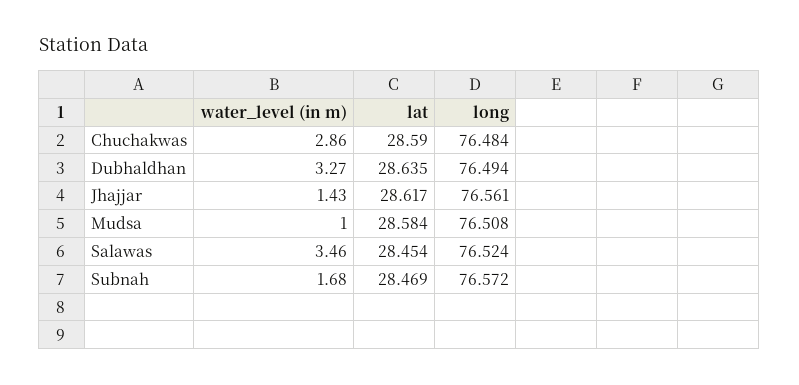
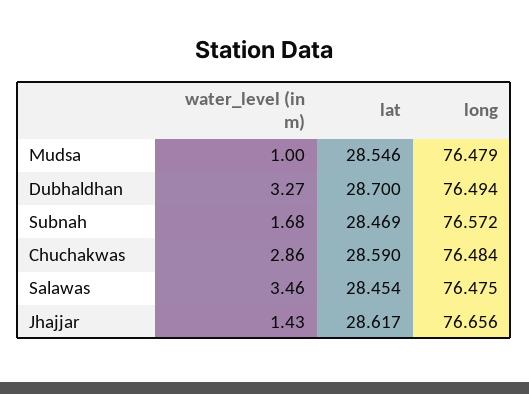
  {
    "water_level (in m)": {
      "Chuchakwas": 2.86,
      "Dubhaldhan": 3.27,
      "Jhajjar": 1.43,
      "Mudsa": 1,
      "Salawas": 3.46,
      "Subnah": 1.68
    },
    "lat": {
      "Chuchakwas": 28.59,
-     "Dubhaldhan": 28.635,
+     "Dubhaldhan": 28.7,
      "Jhajjar": 28.617,
-     "Mudsa": 28.584,
+     "Mudsa": 28.546,
      "Salawas": 28.454,
      "Subnah": 28.469
    },
    "long": {
      "Chuchakwas": 76.484,
      "Dubhaldhan": 76.494,
-     "Jhajjar": 76.561,
+     "Jhajjar": 76.656,
-     "Mudsa": 76.508,
+     "Mudsa": 76.479,
-     "Salawas": 76.524,
+     "Salawas": 76.475,
      "Subnah": 76.572
    }
  }

